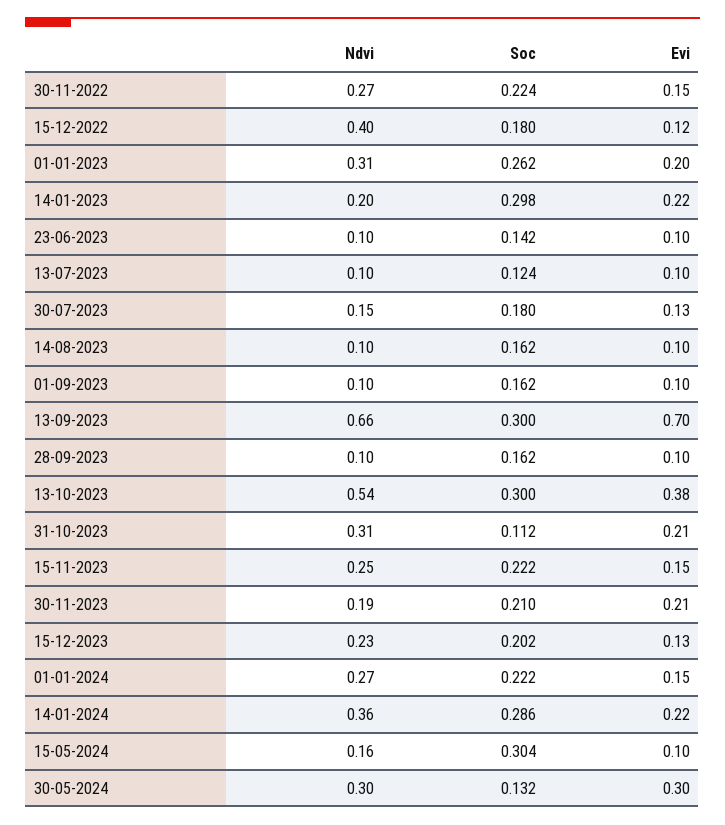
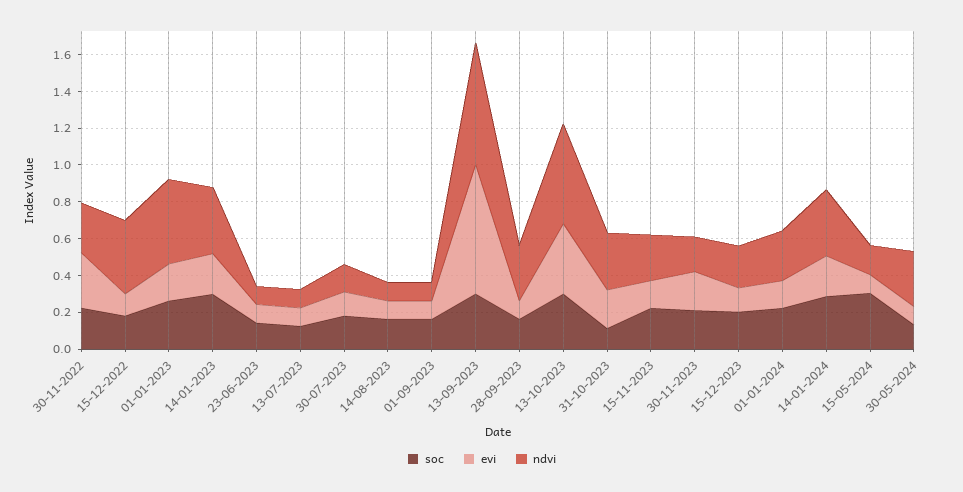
  {
    "Ndvi": {
      "30-11-2022": 0.27,
      "15-12-2022": 0.4,
-     "01-01-2023": 0.31,
+     "01-01-2023": 0.45,
-     "14-01-2023": 0.2,
+     "14-01-2023": 0.35,
      "23-06-2023": 0.1,
      "13-07-2023": 0.1,
      "30-07-2023": 0.15,
      "14-08-2023": 0.1,
      "01-09-2023": 0.1,
      "13-09-2023": 0.66,
-     "28-09-2023": 0.1,
+     "28-09-2023": 0.3,
      "13-10-2023": 0.54,
      "31-10-2023": 0.31,
      "15-11-2023": 0.25,
      "30-11-2023": 0.19,
      "15-12-2023": 0.23,
      "01-01-2024": 0.27,
      "14-01-2024": 0.36,
      "15-05-2024": 0.16,
      "30-05-2024": 0.3
    },
    "Soc": {
      "30-11-2022": 0.224,
      "15-12-2022": 0.18,
      "01-01-2023": 0.262,
      "14-01-2023": 0.298,
      "23-06-2023": 0.142,
      "13-07-2023": 0.124,
      "30-07-2023": 0.18,
      "14-08-2023": 0.162,
      "01-09-2023": 0.162,
      "13-09-2023": 0.3,
      "28-09-2023": 0.162,
      "13-10-2023": 0.3,
      "31-10-2023": 0.112,
      "15-11-2023": 0.222,
      "30-11-2023": 0.21,
      "15-12-2023": 0.202,
      "01-01-2024": 0.222,
      "14-01-2024": 0.286,
      "15-05-2024": 0.304,
      "30-05-2024": 0.132
    },
    "Evi": {
-     "30-11-2022": 0.15,
+     "30-11-2022": 0.3,
      "15-12-2022": 0.12,
      "01-01-2023": 0.2,
      "14-01-2023": 0.22,
      "23-06-2023": 0.1,
      "13-07-2023": 0.1,
      "30-07-2023": 0.13,
      "14-08-2023": 0.1,
      "01-09-2023": 0.1,
      "13-09-2023": 0.7,
      "28-09-2023": 0.1,
      "13-10-2023": 0.38,
      "31-10-2023": 0.21,
      "15-11-2023": 0.15,
      "30-11-2023": 0.21,
      "15-12-2023": 0.13,
      "01-01-2024": 0.15,
      "14-01-2024": 0.22,
      "15-05-2024": 0.1,
-     "30-05-2024": 0.3
+     "30-05-2024": 0.1
    }
  }

